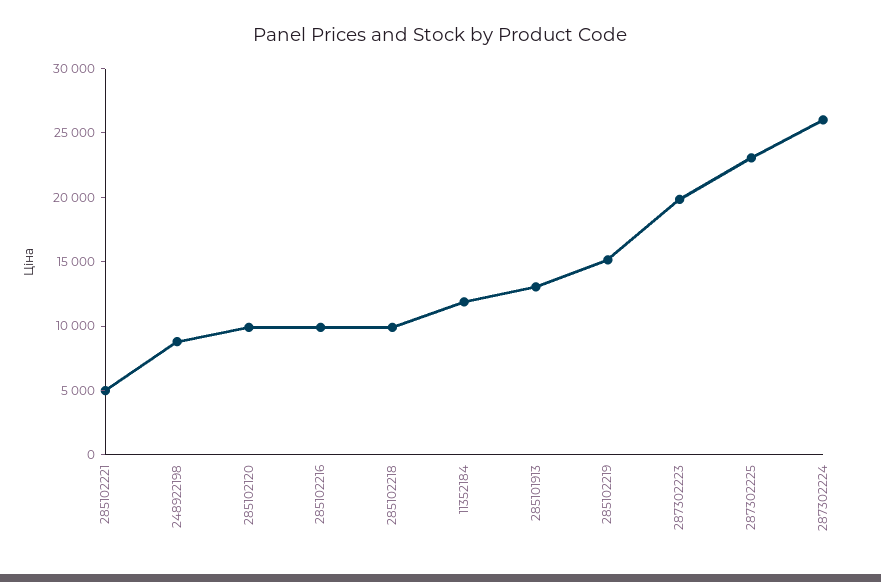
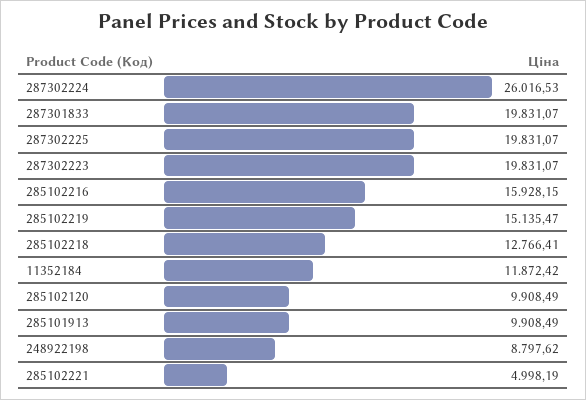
  {
    "285102221": 4998.19,
    "248922198": 8797.62,
    "285102120": 9908.49,
-   "285102216": 10000,
+   "285102216": 15928.15,
-   "285102218": 10000,
+   "285102218": 12766.41,
    "11352184": 11872.42,
-   "285101913": 13000,
+   "285101913": 9908.49,
    "285102219": 15135.47,
    "287302223": 19831.07,
-   "287302225": 23000,
+   "287302225": 19831.07,
-   "287302224": 26016.53
+   "287302224": 26016.53,
+   "287301833": 19831.07
  }

